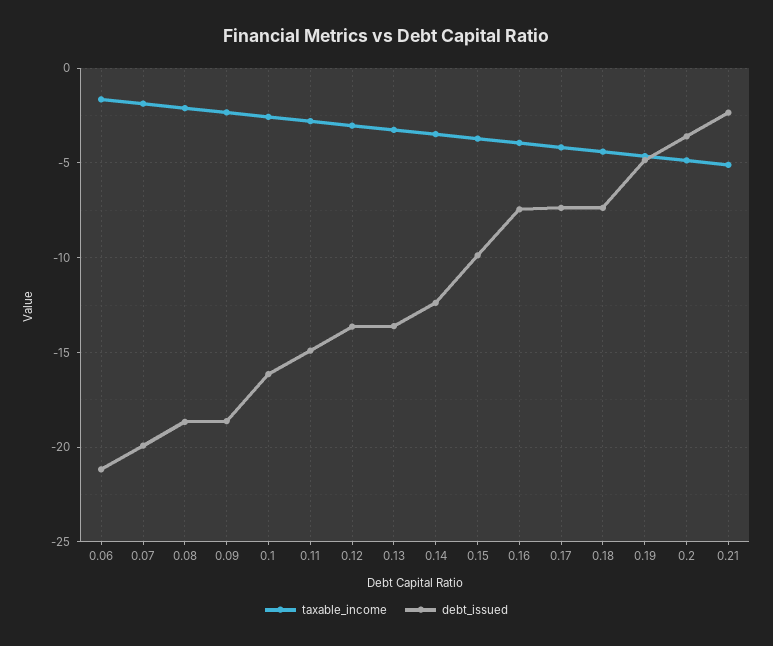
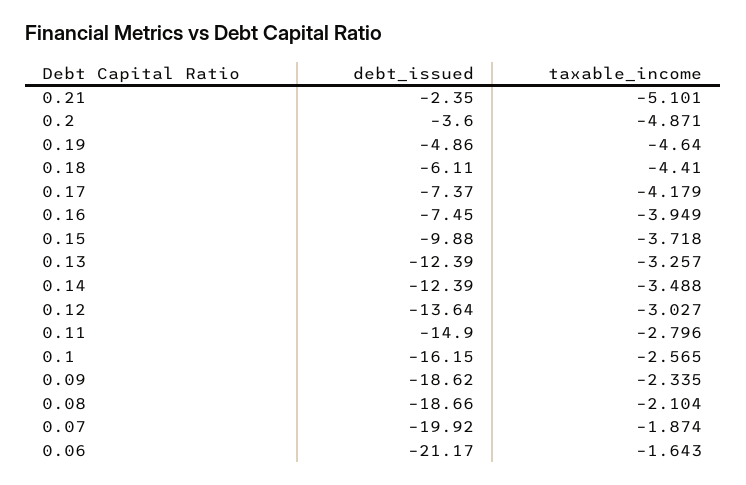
  {
    "taxable_income": {
      "0.06": -1.643,
      "0.07": -1.874,
      "0.08": -2.104,
      "0.09": -2.335,
      "0.1": -2.565,
      "0.11": -2.796,
      "0.12": -3.027,
      "0.13": -3.257,
      "0.14": -3.488,
      "0.15": -3.718,
      "0.16": -3.949,
      "0.17": -4.179,
      "0.18": -4.41,
      "0.19": -4.64,
      "0.2": -4.871,
      "0.21": -5.101
    },
    "debt_issued": {
      "0.06": -21.17,
      "0.07": -19.92,
      "0.08": -18.66,
      "0.09": -18.62,
      "0.1": -16.15,
      "0.11": -14.9,
      "0.12": -13.64,
-     "0.13": -13.5,
+     "0.13": -12.39,
      "0.14": -12.39,
      "0.15": -9.88,
      "0.16": -7.45,
      "0.17": -7.37,
-     "0.18": -7.5,
+     "0.18": -6.11,
      "0.19": -4.86,
      "0.2": -3.6,
      "0.21": -2.35
    }
  }

